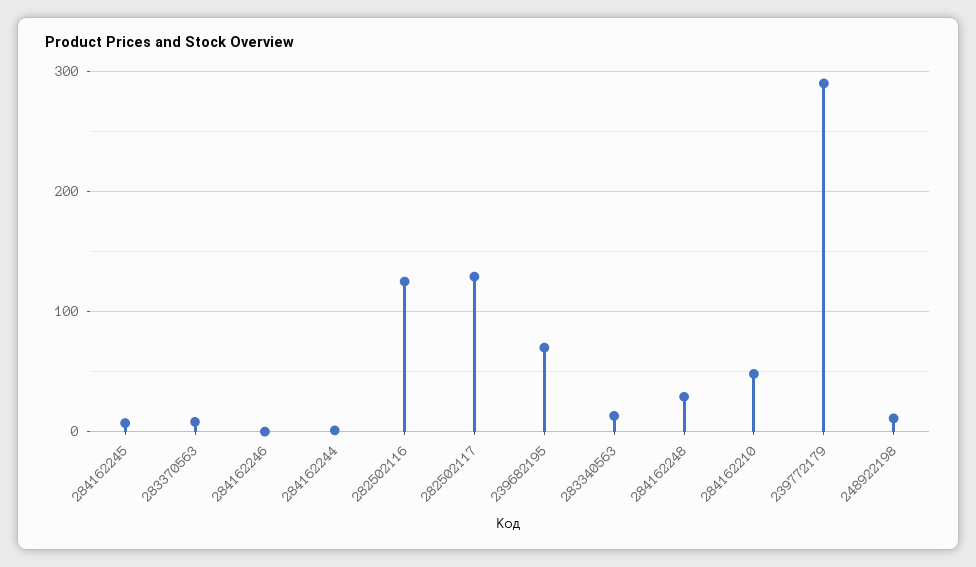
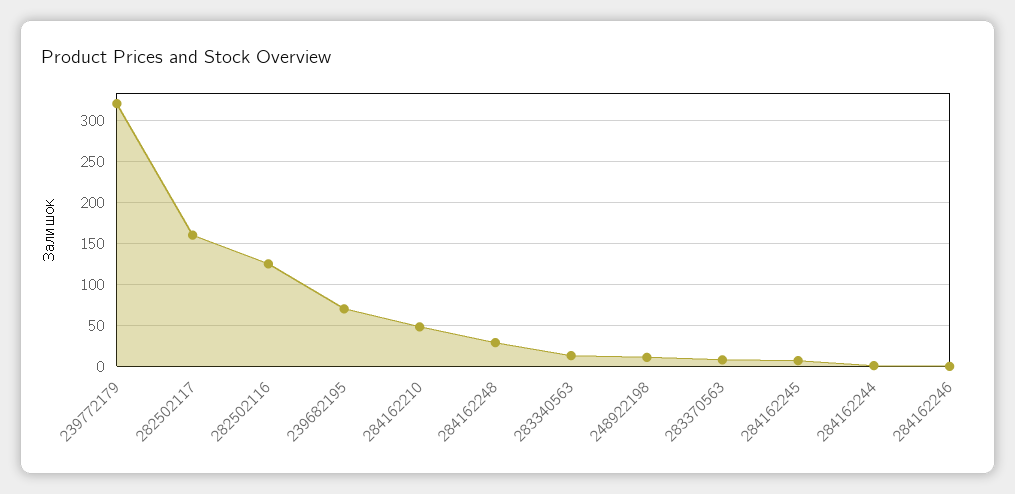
  {
    "284162245": 10,
    "283370563": 10,
    "284162246": 0,
    "284162244": 0,
    "282502116": 130,
-   "282502117": 130,
+   "282502117": 160,
    "239682195": 70,
    "283340563": 10,
    "284162248": 30,
    "284162210": 50,
-   "239772179": 290,
+   "239772179": 320,
    "248922198": 10
  }

